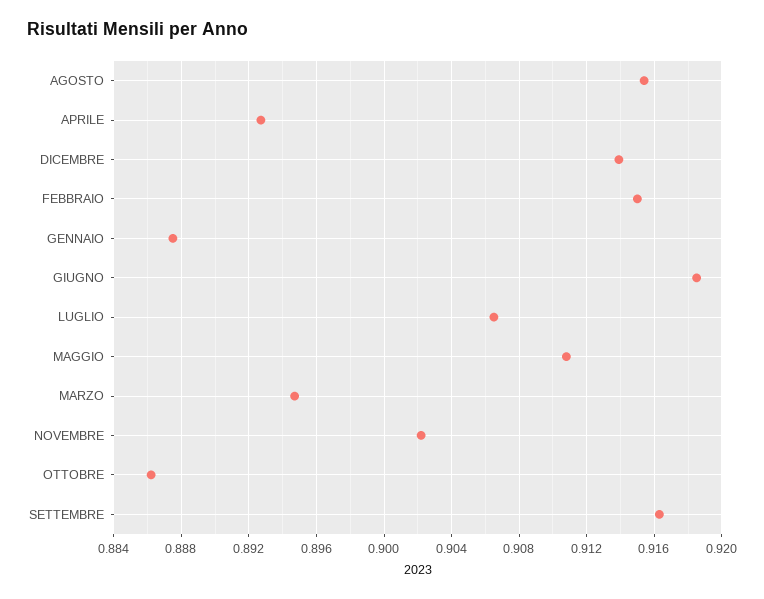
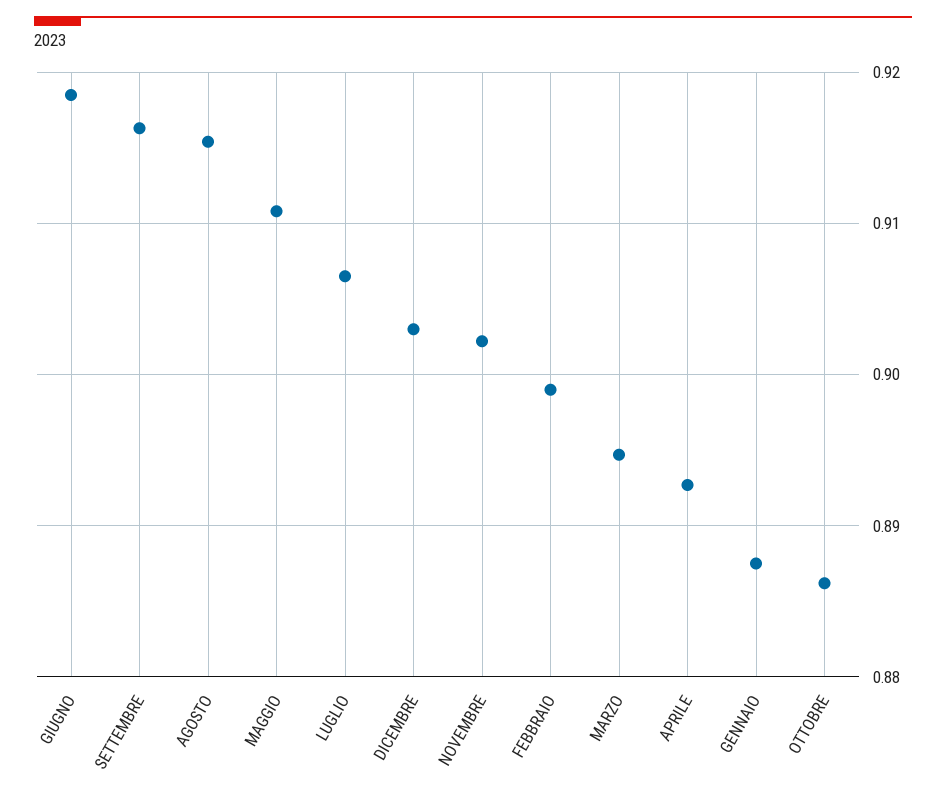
  {
    "AGOSTO": 0.9155,
    "APRILE": 0.8925,
-   "DICEMBRE": 0.914,
+   "DICEMBRE": 0.903,
-   "FEBBRAIO": 0.915,
+   "FEBBRAIO": 0.899,
    "GENNAIO": 0.8875,
    "GIUGNO": 0.9185,
    "LUGLIO": 0.9065,
    "MAGGIO": 0.911,
    "MARZO": 0.8945,
    "NOVEMBRE": 0.902,
    "OTTOBRE": 0.886,
    "SETTEMBRE": 0.9165
  }

